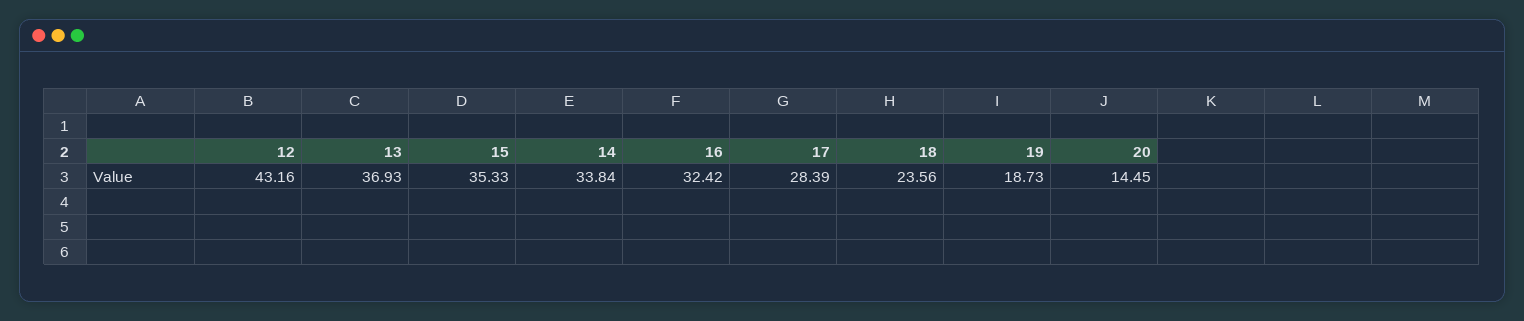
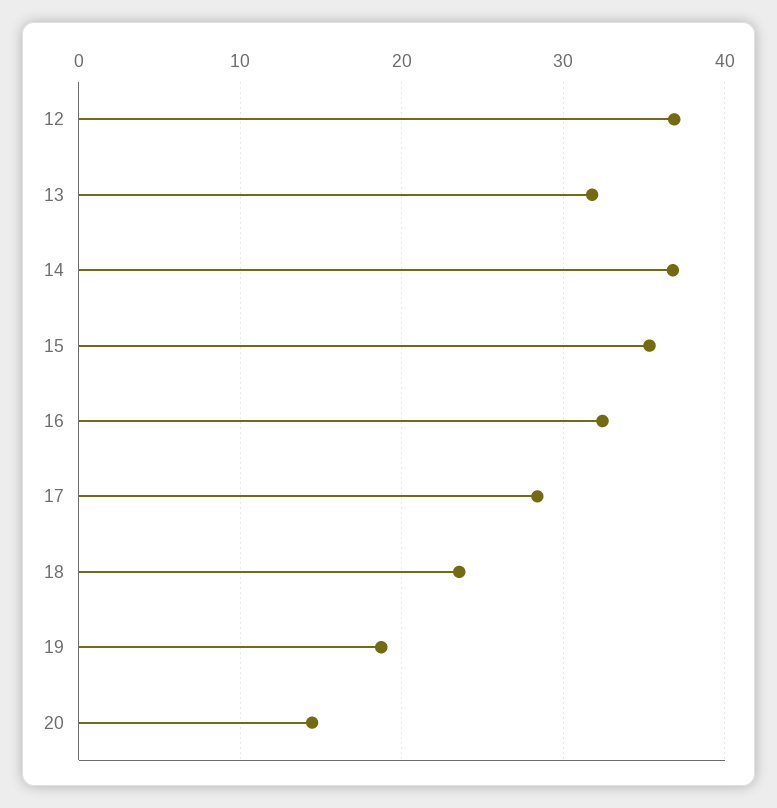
  {
-   "12": 43.16,
+   "12": 37,
-   "13": 36.93,
+   "13": 32,
    "15": 35.33,
-   "14": 33.84,
+   "14": 37,
    "16": 32.42,
    "17": 28.39,
    "18": 23.56,
    "19": 18.73,
    "20": 14.45
  }

